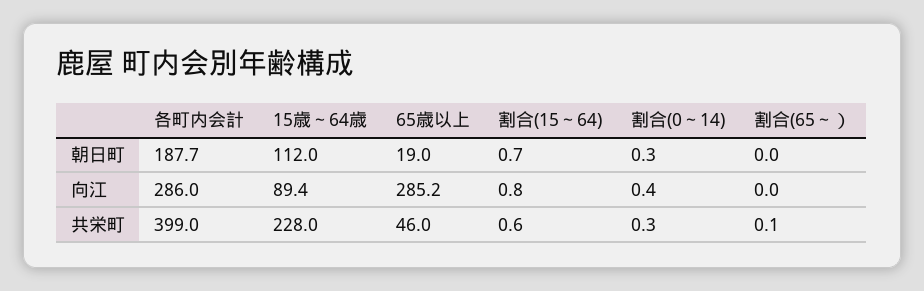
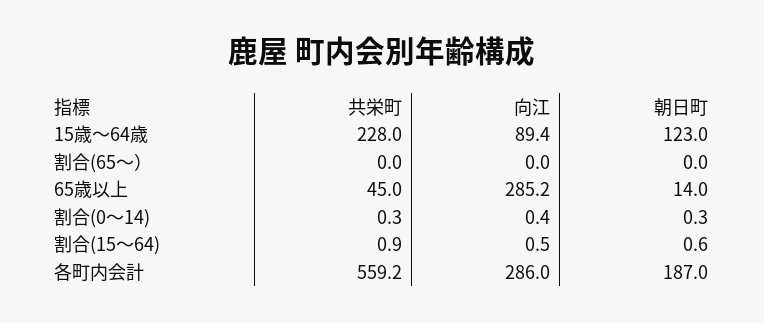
  {
    "各町内会計": {
-     "朝日町": 187.7,
+     "朝日町": 187,
      "向江": 286,
-     "共栄町": 399
+     "共栄町": 559.2
    },
    "15歳～64歳": {
-     "朝日町": 112,
+     "朝日町": 123,
      "向江": 89.4,
      "共栄町": 228
    },
    "65歳以上": {
-     "朝日町": 19,
+     "朝日町": 14,
      "向江": 285.2,
-     "共栄町": 46
+     "共栄町": 45
    },
    "割合(15～64)": {
-     "朝日町": 0.7,
+     "朝日町": 0.6,
-     "向江": 0.8,
+     "向江": 0.5,
-     "共栄町": 0.6
+     "共栄町": 0.9
    },
    "割合(0～14)": {
      "朝日町": 0.3,
      "向江": 0.4,
      "共栄町": 0.3
    },
    "割合(65～）": {
      "朝日町": 0,
      "向江": 0,
-     "共栄町": 0.1
+     "共栄町": 0
    }
  }

